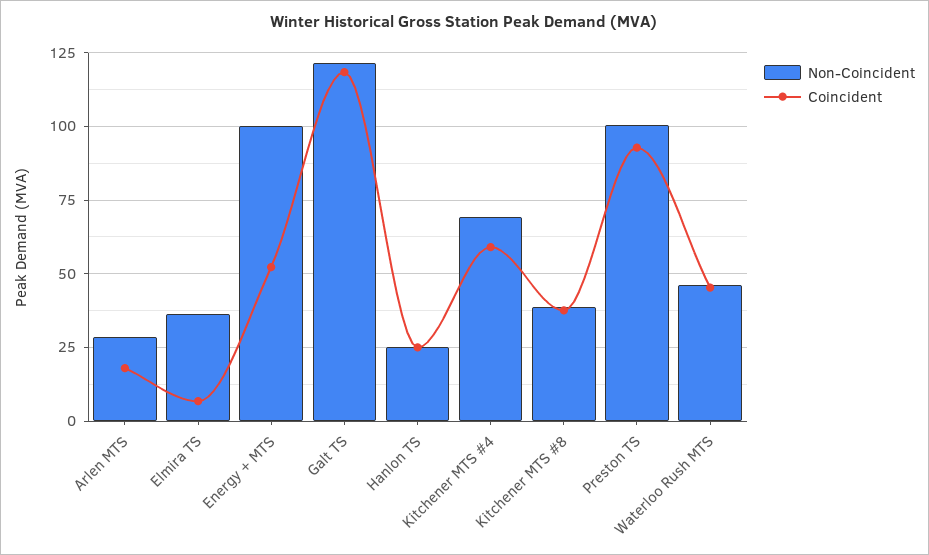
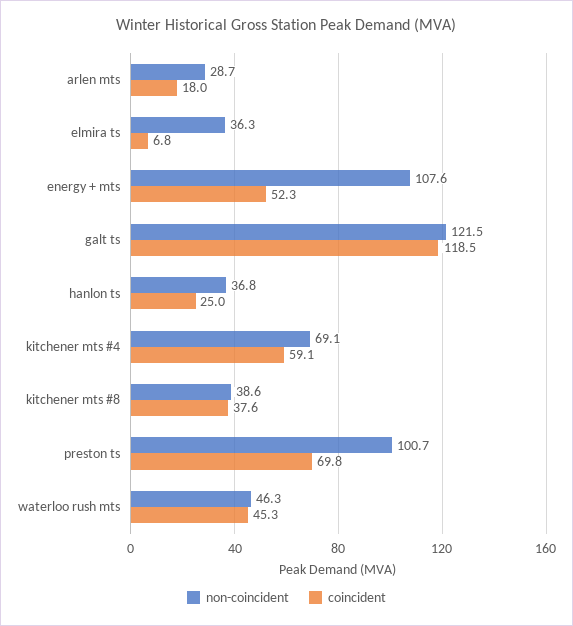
  {
    "Non-Coincident": {
      "Arlen MTS": 28.7,
      "Elmira TS": 36.3,
-     "Energy + MTS": 100,
+     "Energy + MTS": 107.6,
      "Galt TS": 121.5,
-     "Hanlon TS": 25,
+     "Hanlon TS": 36.8,
      "Kitchener MTS #4": 69.1,
      "Kitchener MTS #8": 38.6,
      "Preston TS": 100.7,
      "Waterloo Rush MTS": 46.3
    },
    "Coincident": {
      "Arlen MTS": 18,
      "Elmira TS": 6.8,
      "Energy + MTS": 52.3,
      "Galt TS": 118.5,
      "Hanlon TS": 25,
      "Kitchener MTS #4": 59.1,
      "Kitchener MTS #8": 37.6,
-     "Preston TS": 92.5,
+     "Preston TS": 69.8,
      "Waterloo Rush MTS": 45.3
    }
  }

